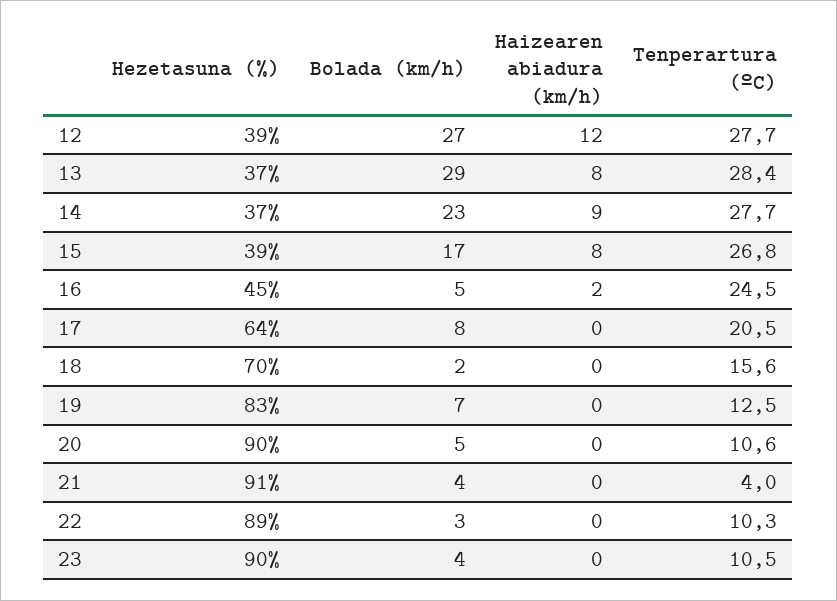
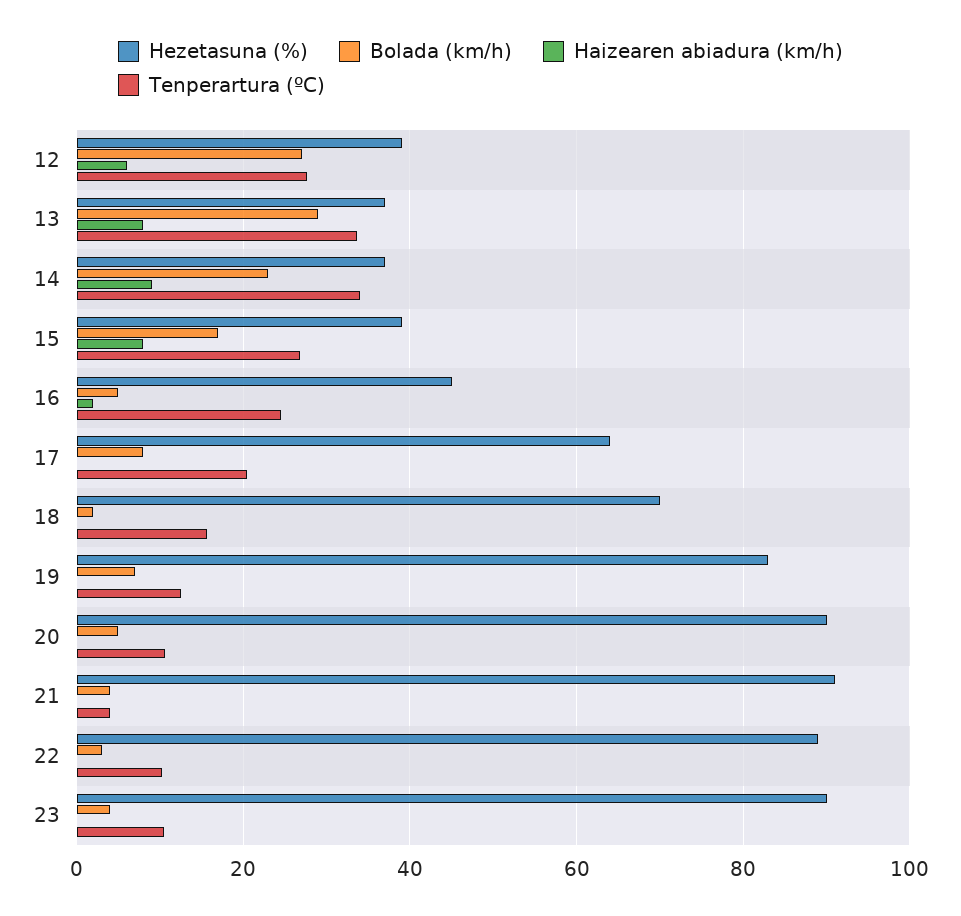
  {
    "Hezetasuna (%)": {
      "12": 39,
      "13": 37,
      "14": 37,
      "15": 39,
      "16": 45,
      "17": 64,
      "18": 70,
      "19": 83,
      "20": 90,
      "21": 91,
      "22": 89,
      "23": 90
    },
    "Bolada (km/h)": {
      "12": 27,
      "13": 29,
      "14": 23,
      "15": 17,
      "16": 5,
      "17": 8,
      "18": 2,
      "19": 7,
      "20": 5,
      "21": 4,
      "22": 3,
      "23": 4
    },
    "Haizearen abiadura (km/h)": {
-     "12": 12,
+     "12": 6,
      "13": 8,
      "14": 9,
      "15": 8,
      "16": 2,
      "17": 0,
      "18": 0,
      "19": 0,
      "20": 0,
      "21": 0,
      "22": 0,
      "23": 0
    },
    "Tenperartura (ºC)": {
      "12": 27.7,
-     "13": 28.4,
+     "13": 34,
-     "14": 27.7,
+     "14": 34,
      "15": 26.8,
      "16": 24.5,
      "17": 20.5,
      "18": 15.6,
      "19": 12.5,
      "20": 10.6,
      "21": 4,
      "22": 10.3,
      "23": 10.5
    }
  }

